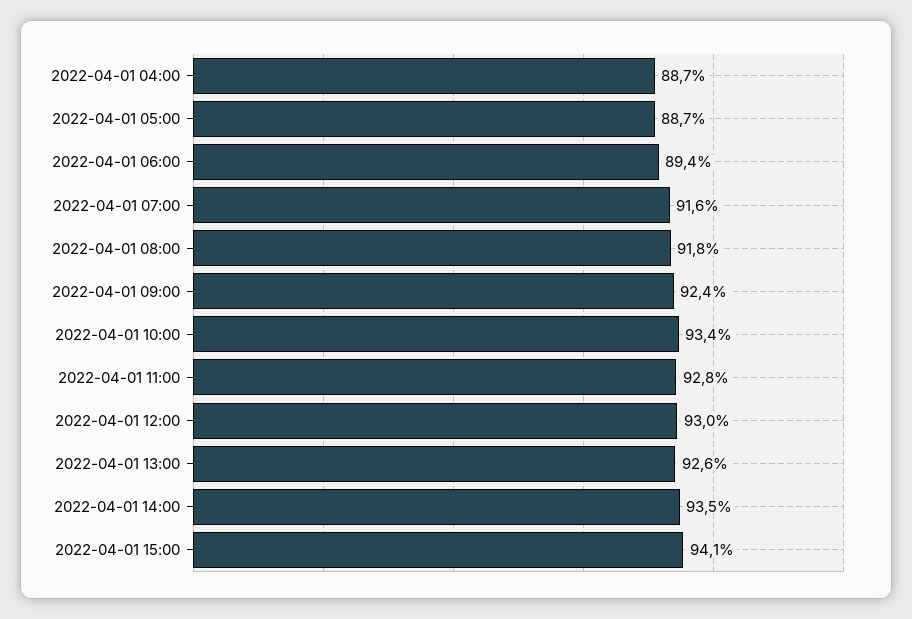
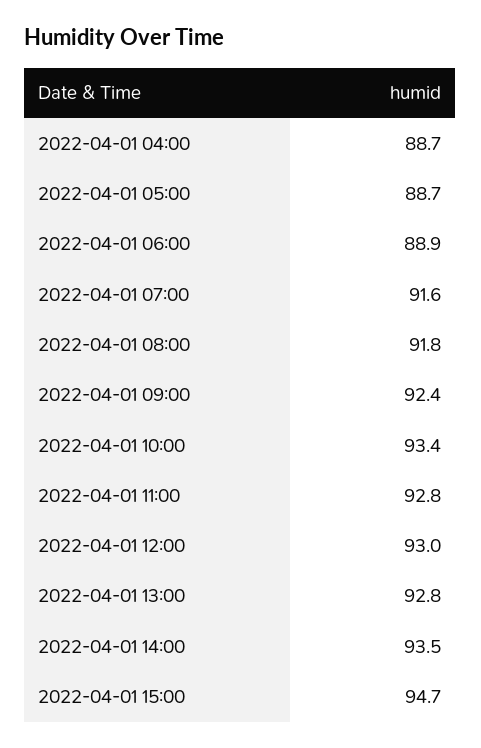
  {
    "2022-04-01 04:00": 88.7,
    "2022-04-01 05:00": 88.7,
-   "2022-04-01 06:00": 89.4,
+   "2022-04-01 06:00": 88.9,
    "2022-04-01 07:00": 91.6,
    "2022-04-01 08:00": 91.8,
    "2022-04-01 09:00": 92.4,
    "2022-04-01 10:00": 93.4,
    "2022-04-01 11:00": 92.8,
    "2022-04-01 12:00": 93,
-   "2022-04-01 13:00": 92.6,
+   "2022-04-01 13:00": 92.8,
    "2022-04-01 14:00": 93.5,
-   "2022-04-01 15:00": 94.1
+   "2022-04-01 15:00": 94.7
  }

